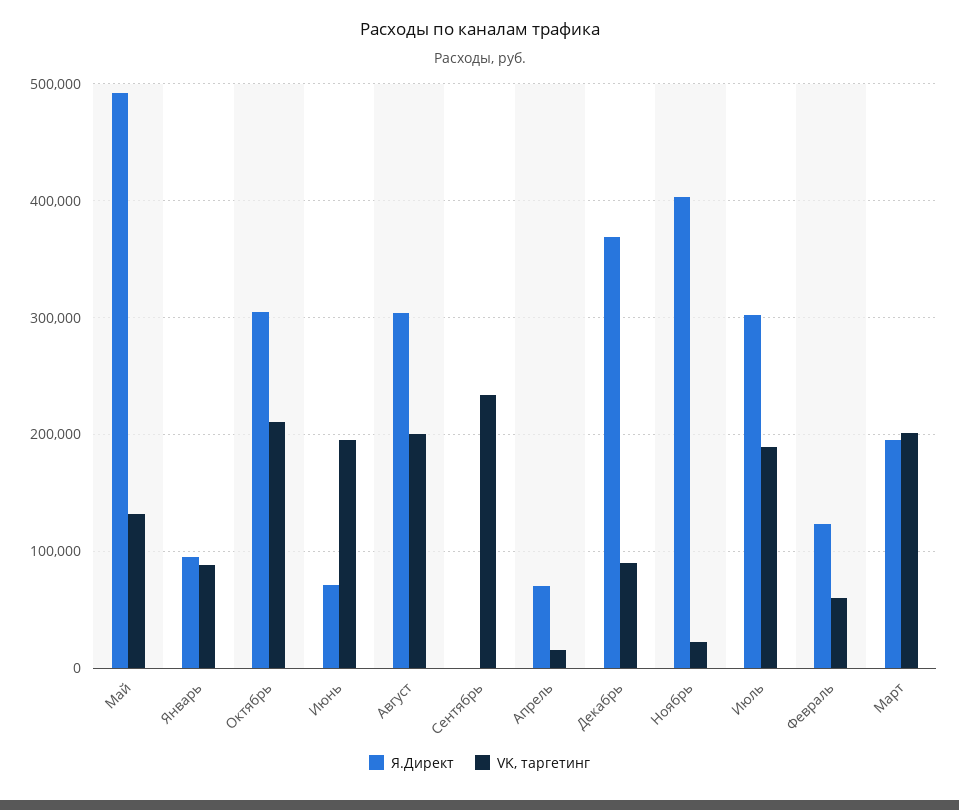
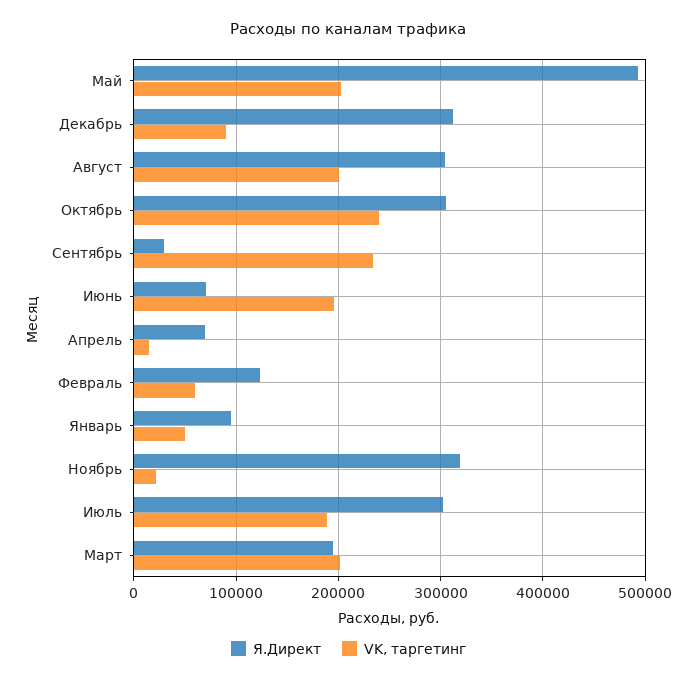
  {
    "Я.Директ": {
      "Май": 490000,
      "Январь": 100000,
      "Октябрь": 300000,
      "Июнь": 70000,
      "Август": 300000,
-     "Сентябрь": 0,
+     "Сентябрь": 30000,
      "Апрель": 70000,
-     "Декабрь": 370000,
+     "Декабрь": 310000,
-     "Ноябрь": 400000,
+     "Ноябрь": 320000,
      "Июль": 300000,
      "Февраль": 120000,
      "Март": 200000
    },
    "VK, таргетинг": {
-     "Май": 130000,
+     "Май": 200000,
-     "Январь": 90000,
+     "Январь": 50000,
-     "Октябрь": 210000,
+     "Октябрь": 240000,
      "Июнь": 200000,
      "Август": 200000,
      "Сентябрь": 230000,
      "Апрель": 20000,
      "Декабрь": 90000,
      "Ноябрь": 20000,
      "Июль": 190000,
      "Февраль": 60000,
      "Март": 200000
    }
  }

